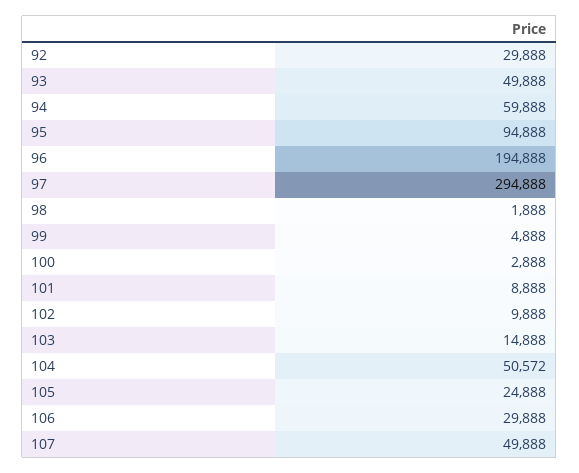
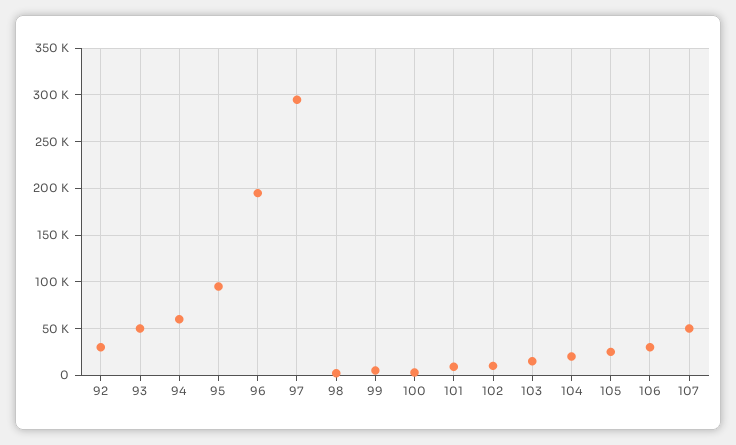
  {
    "92": 29888,
    "93": 49888,
    "94": 59888,
    "95": 94888,
    "96": 194888,
    "97": 294888,
    "98": 1888,
    "99": 4888,
    "100": 2888,
    "101": 8888,
    "102": 9888,
    "103": 14888,
-   "104": 50572,
+   "104": 20000,
    "105": 24888,
    "106": 29888,
    "107": 49888
  }

